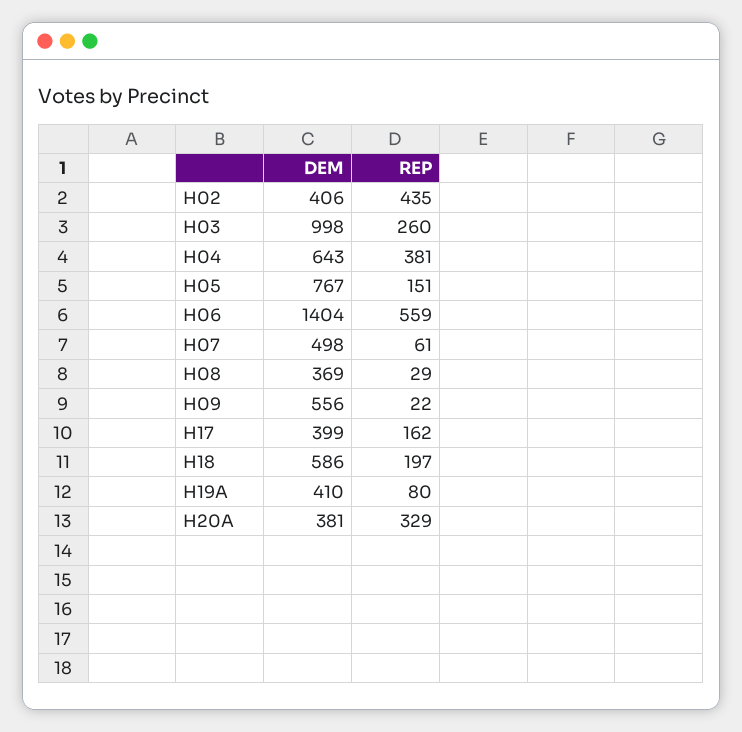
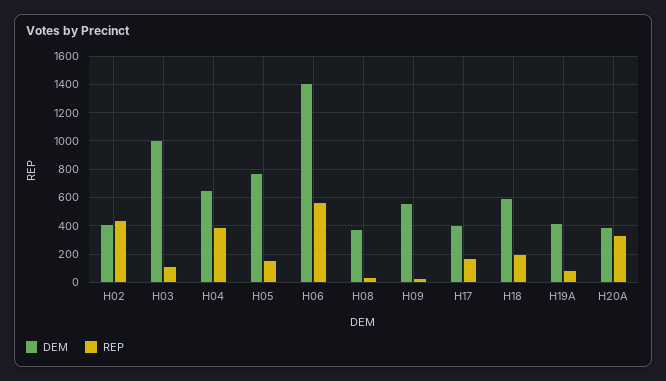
  {
    "DEM": {
      "H02": 406,
      "H03": 998,
      "H04": 643,
      "H05": 767,
      "H06": 1404,
-     "H07": 498,
      "H08": 369,
      "H09": 556,
      "H17": 399,
      "H18": 586,
      "H19A": 410,
      "H20A": 381
    },
    "REP": {
      "H02": 435,
-     "H03": 260,
+     "H03": 100,
      "H04": 381,
      "H05": 151,
      "H06": 559,
-     "H07": 61,
      "H08": 29,
      "H09": 22,
      "H17": 162,
      "H18": 197,
      "H19A": 80,
      "H20A": 329
    }
  }

